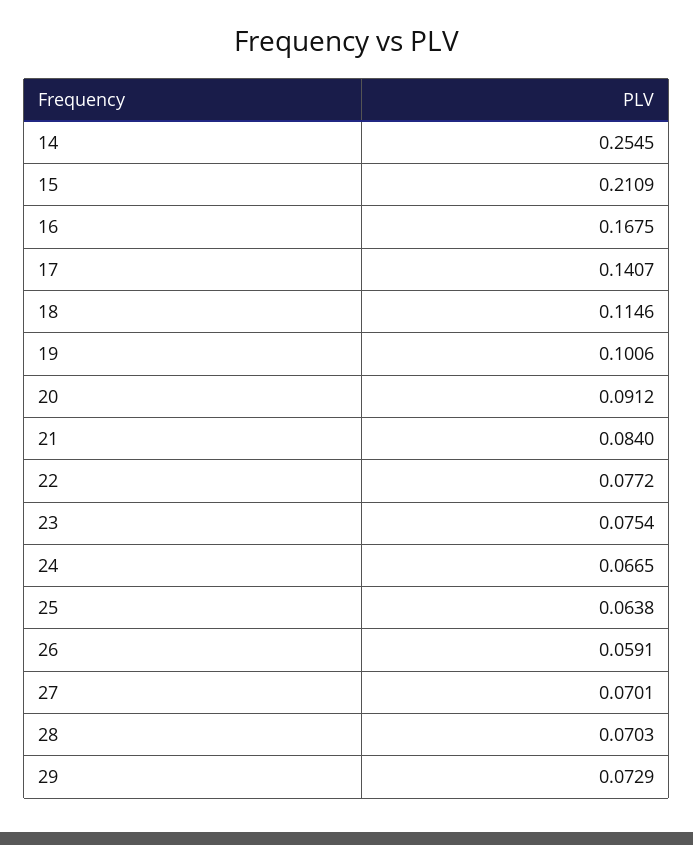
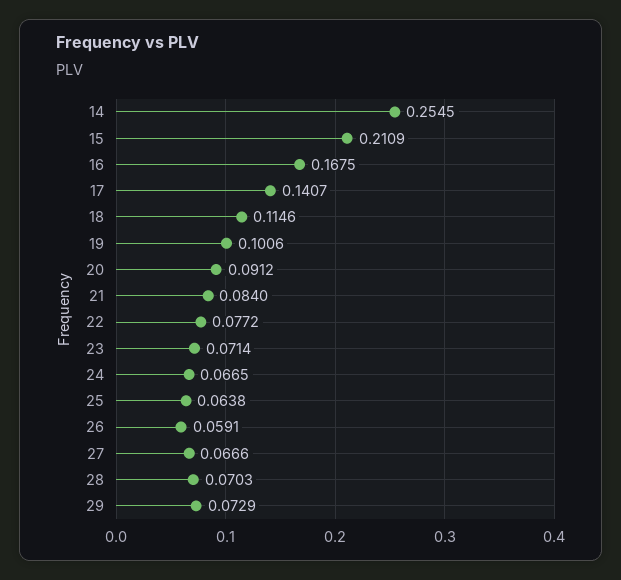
  {
    "14": 0.2545,
    "15": 0.2109,
    "16": 0.1675,
    "17": 0.1407,
    "18": 0.1146,
    "19": 0.1006,
    "20": 0.0912,
    "21": 0.084,
    "22": 0.0772,
-   "23": 0.0754,
+   "23": 0.0714,
    "24": 0.0665,
    "25": 0.0638,
    "26": 0.0591,
-   "27": 0.0701,
+   "27": 0.0666,
    "28": 0.0703,
    "29": 0.0729
  }

